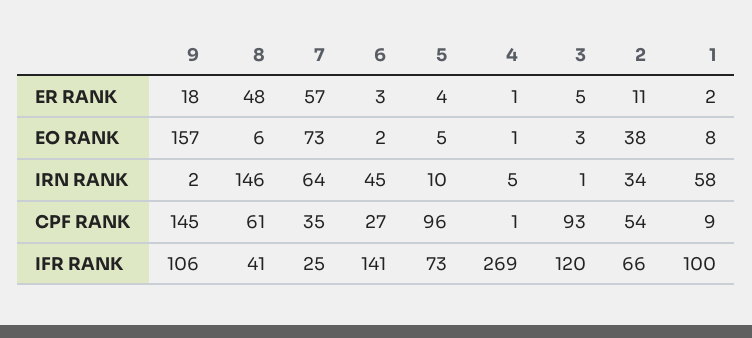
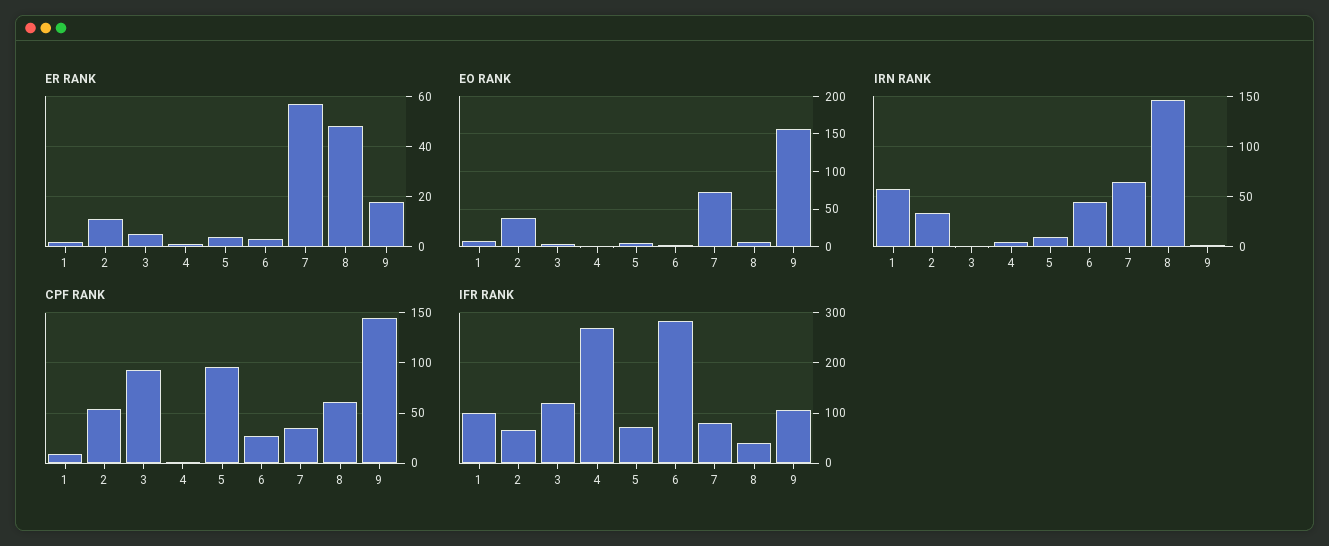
  {
    "ER RANK": {
      "9": 18,
      "8": 48,
      "7": 57,
      "6": 3,
      "5": 4,
      "4": 1,
      "3": 5,
      "2": 11,
      "1": 2
    },
    "EO RANK": {
      "9": 157,
      "8": 6,
      "7": 73,
      "6": 2,
      "5": 5,
      "4": 1,
      "3": 3,
      "2": 38,
      "1": 8
    },
    "IRN RANK": {
      "9": 2,
      "8": 146,
      "7": 64,
      "6": 45,
      "5": 10,
      "4": 5,
      "3": 1,
      "2": 34,
      "1": 58
    },
    "CPF RANK": {
      "9": 145,
      "8": 61,
      "7": 35,
      "6": 27,
      "5": 96,
      "4": 1,
      "3": 93,
      "2": 54,
      "1": 9
    },
    "IFR RANK": {
      "9": 106,
      "8": 41,
-     "7": 25,
+     "7": 80,
-     "6": 141,
+     "6": 280,
      "5": 73,
      "4": 269,
      "3": 120,
      "2": 66,
      "1": 100
    }
  }

